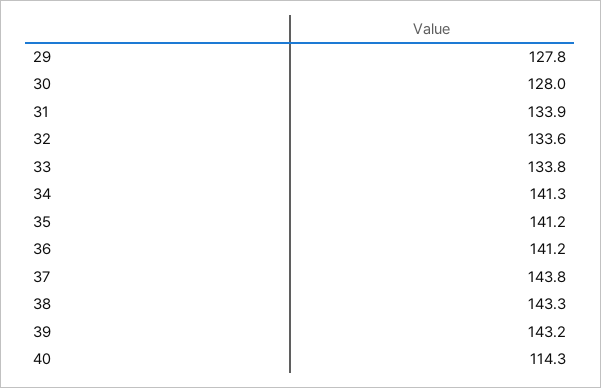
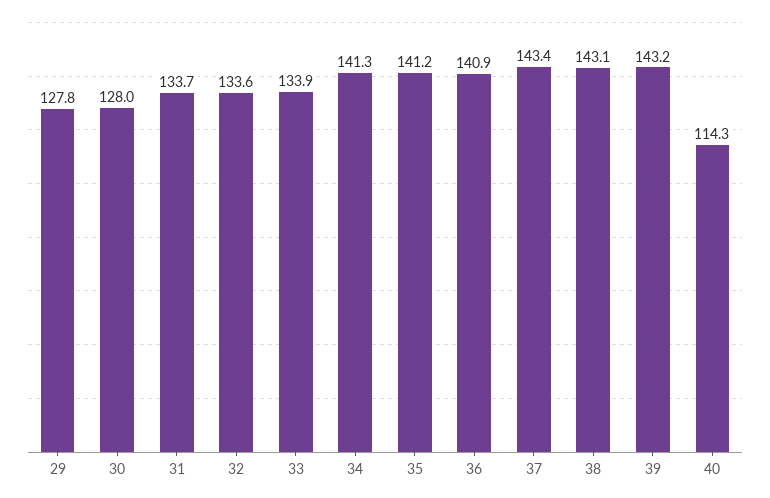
  {
    "29": 127.8,
    "30": 128,
-   "31": 133.9,
+   "31": 133.7,
    "32": 133.6,
-   "33": 133.8,
+   "33": 133.9,
    "34": 141.3,
    "35": 141.2,
-   "36": 141.2,
+   "36": 140.9,
-   "37": 143.8,
+   "37": 143.4,
-   "38": 143.3,
+   "38": 143.1,
    "39": 143.2,
    "40": 114.3
  }

